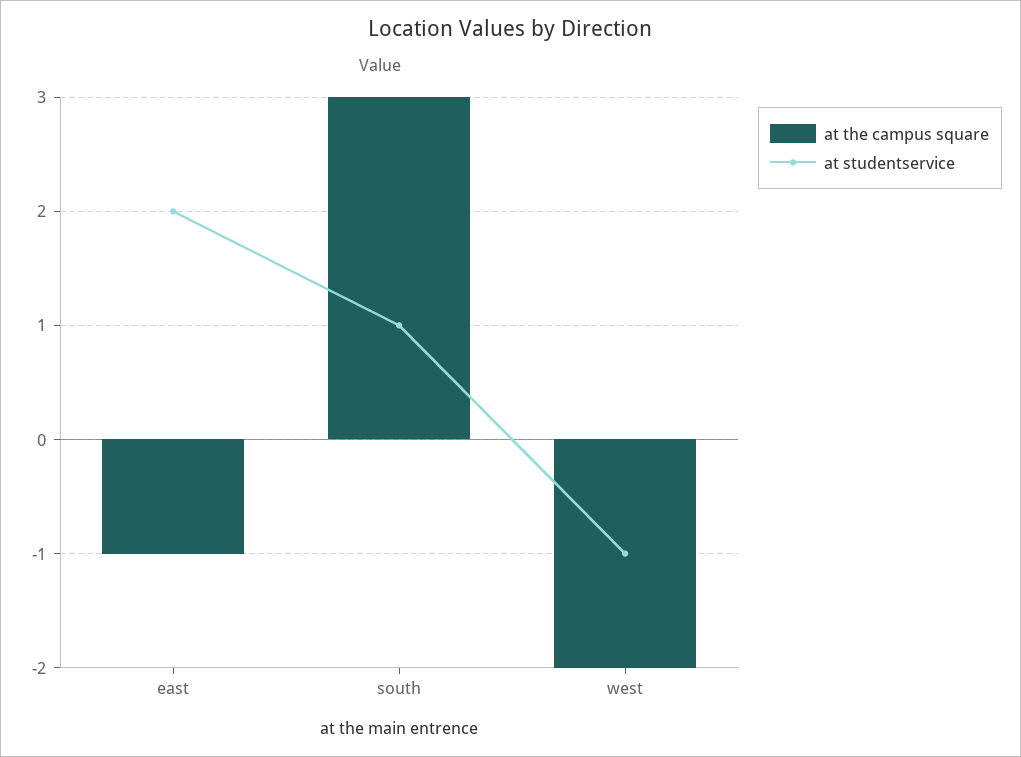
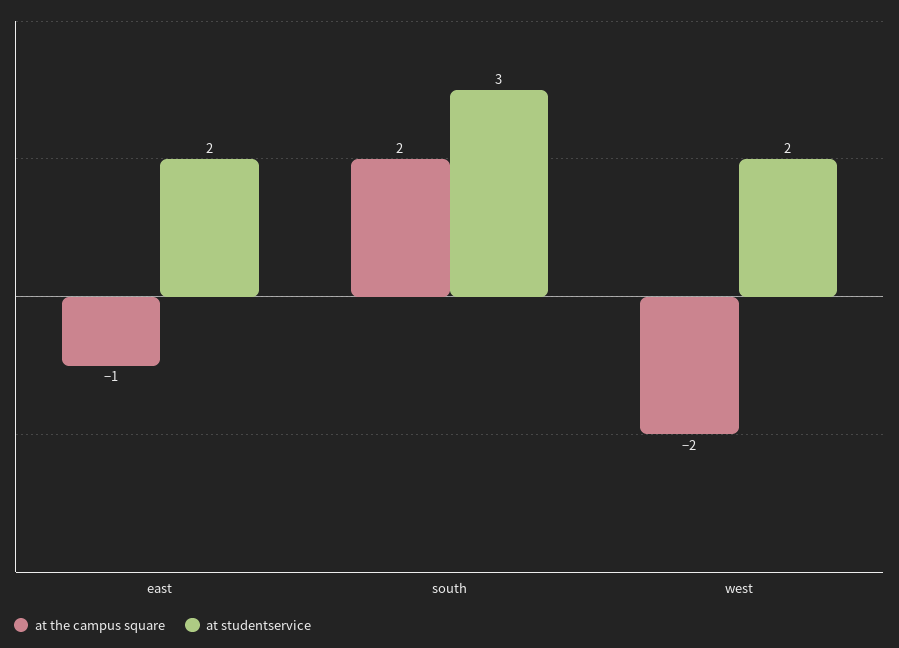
  {
    "at the campus square": {
      "east": -1,
-     "south": 3,
+     "south": 2,
      "west": -2
    },
    "at studentservice": {
      "east": 2,
-     "south": 1,
+     "south": 3,
-     "west": -1
+     "west": 2
    }
  }

